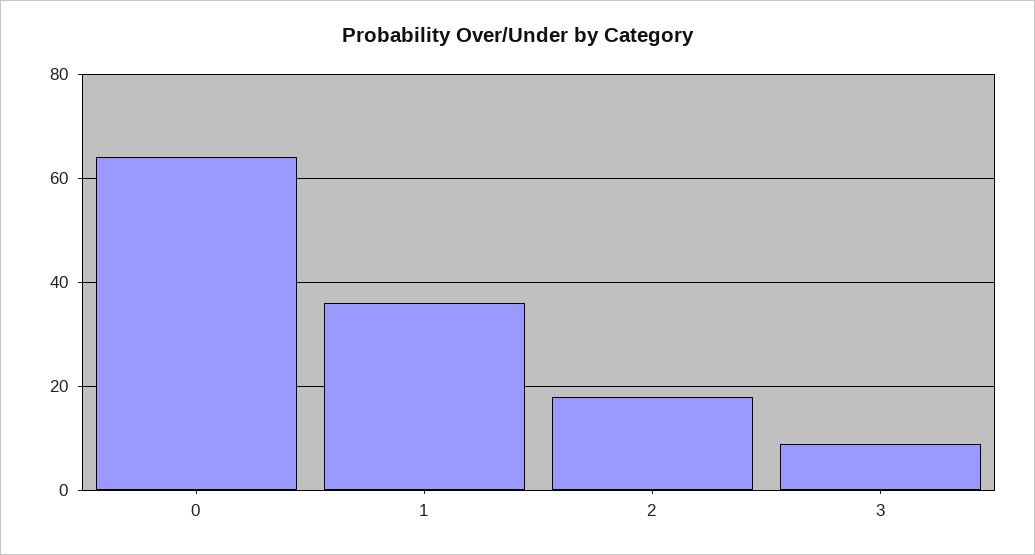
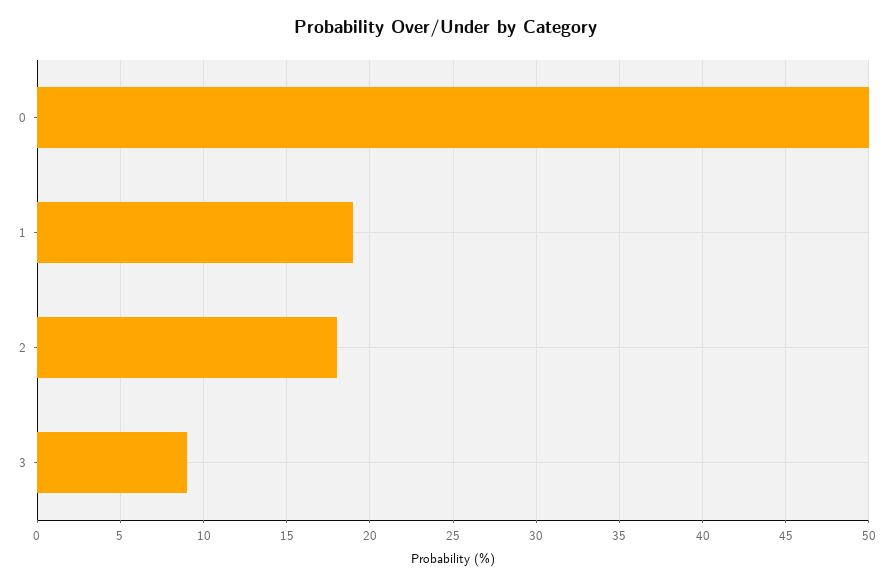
  {
-   "0": 65,
+   "0": 50,
-   "1": 35,
+   "1": 19,
    "2": 18,
    "3": 9
  }

